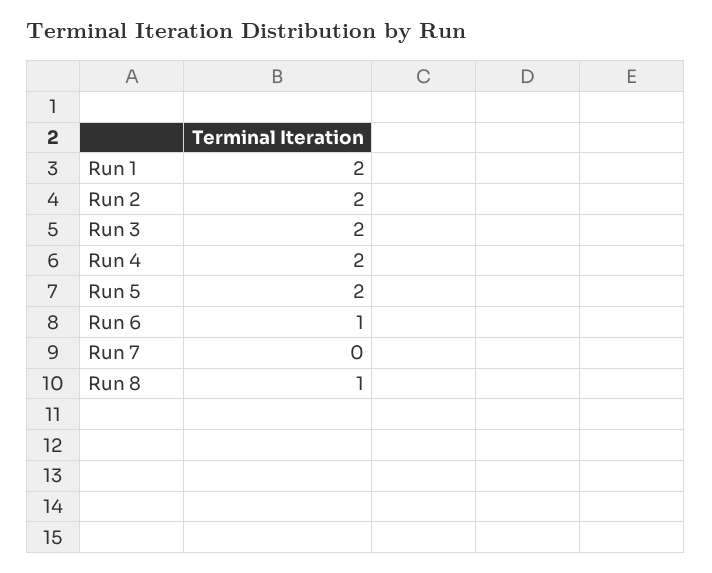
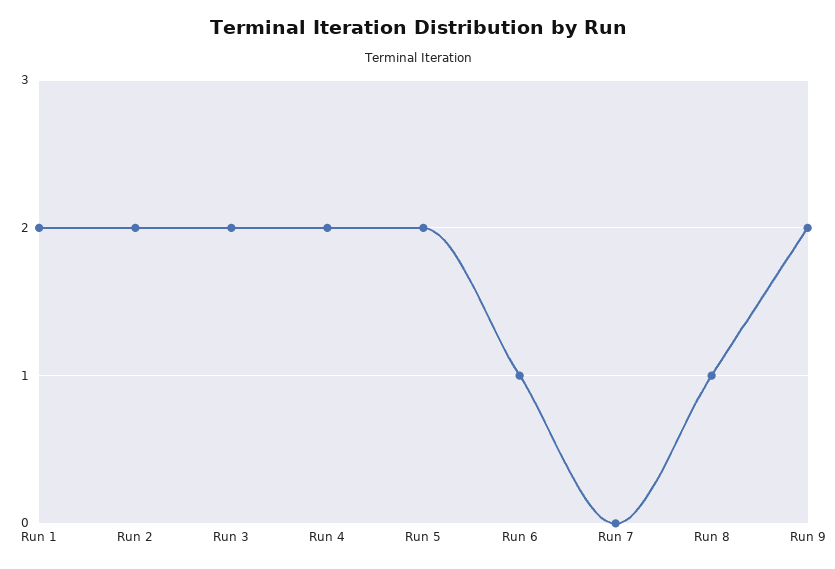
  {
    "Run 1": 2,
    "Run 2": 2,
    "Run 3": 2,
    "Run 4": 2,
    "Run 5": 2,
    "Run 6": 1,
    "Run 7": 0,
-   "Run 8": 1
+   "Run 8": 1,
+   "Run 9": 2
  }

